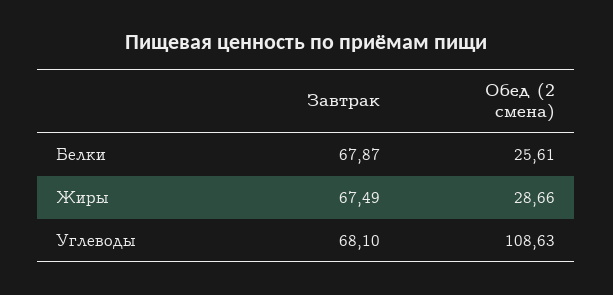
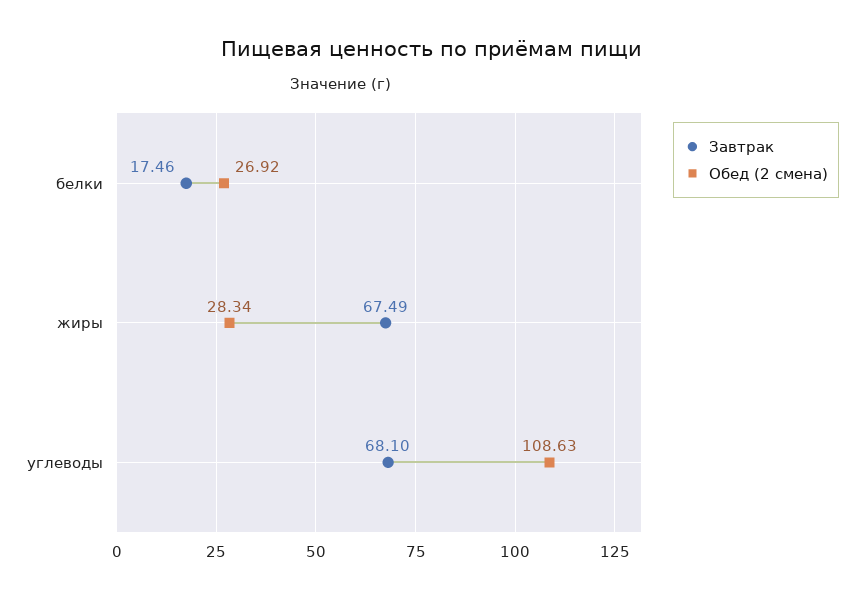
  {
    "Завтрак": {
-     "Белки": 67.87,
+     "Белки": 17.46,
      "Жиры": 67.49,
      "Углеводы": 68.1
    },
    "Обед (2 смена)": {
-     "Белки": 25.61,
+     "Белки": 26.92,
-     "Жиры": 28.66,
+     "Жиры": 28.34,
      "Углеводы": 108.63
    }
  }

